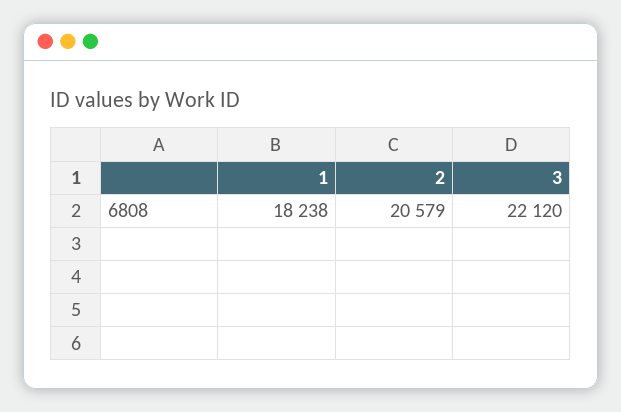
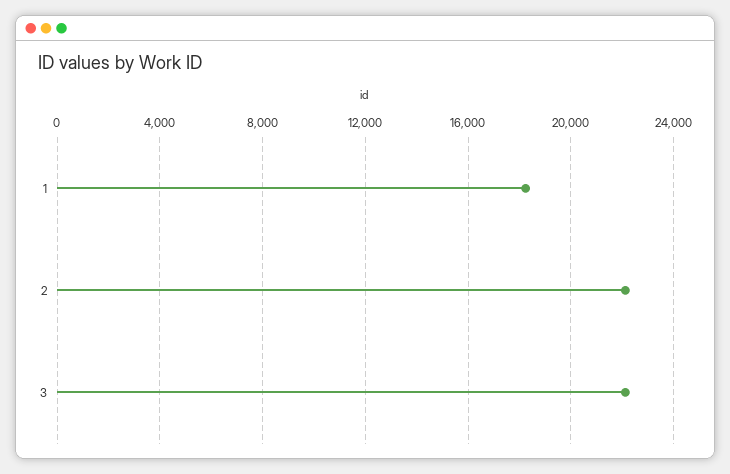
  {
    "1": 18238,
-   "2": 20579,
+   "2": 22000,
    "3": 22120
  }

